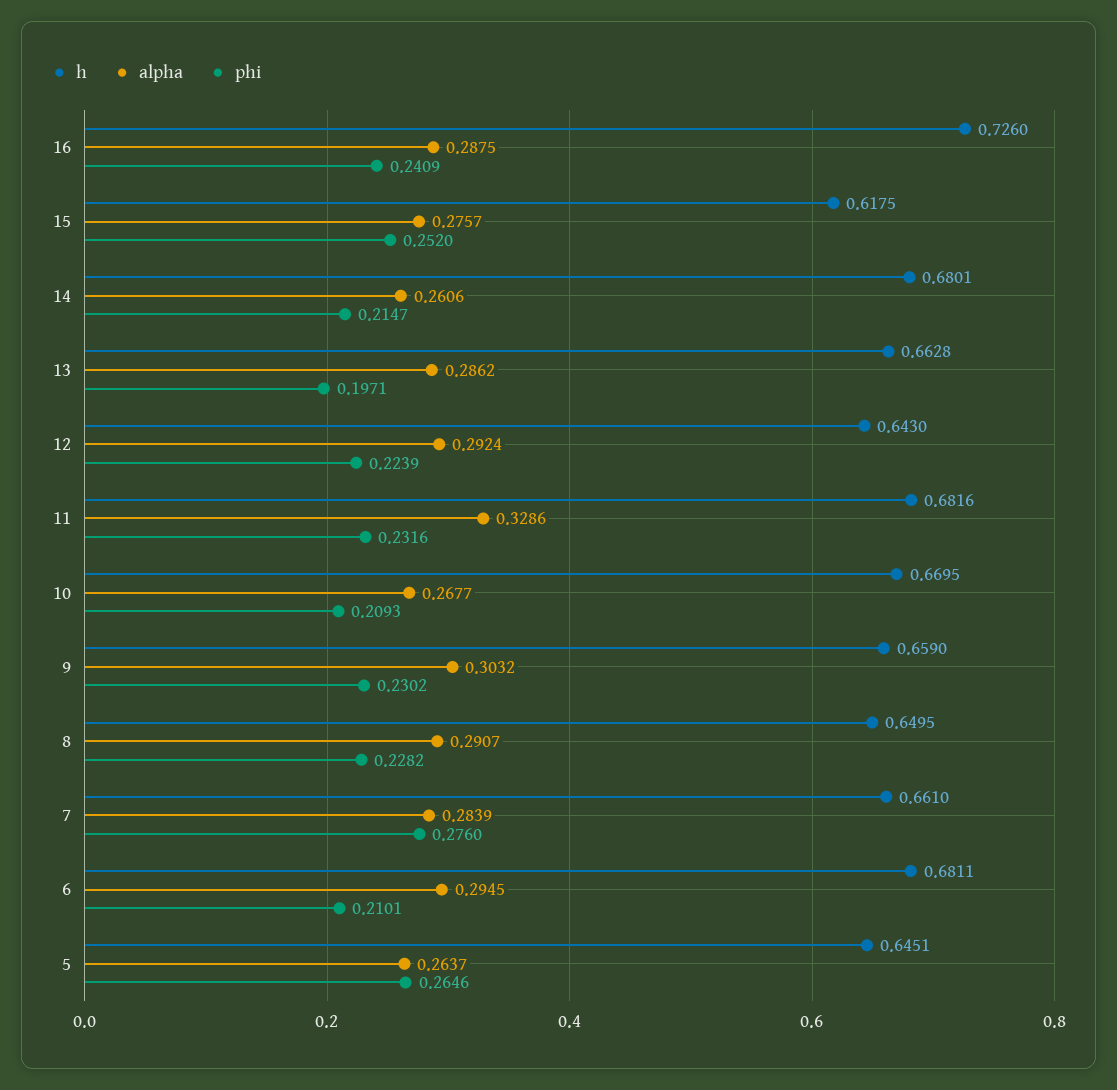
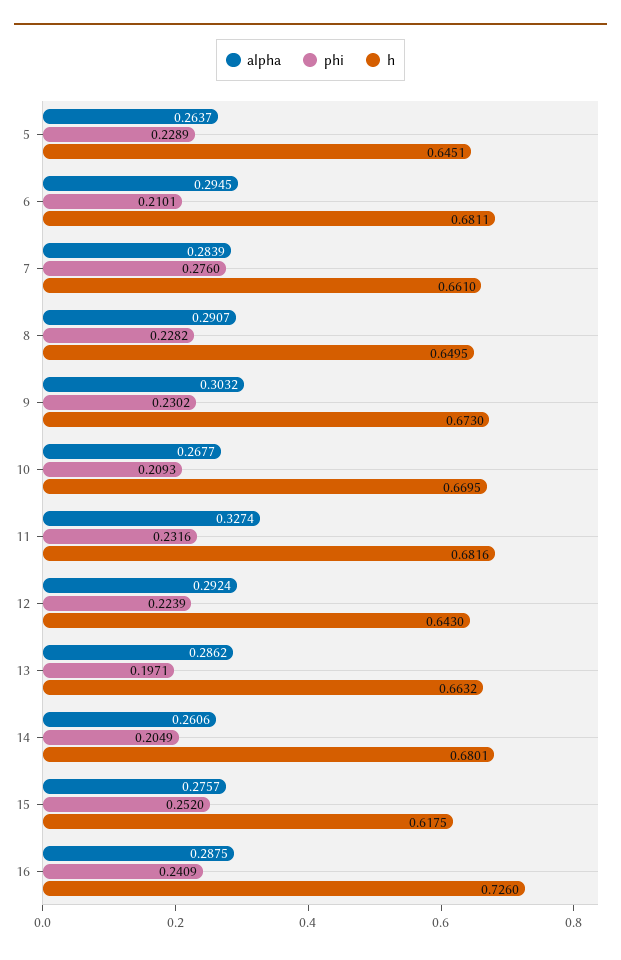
  {
    "h": {
      "16": 0.726,
      "15": 0.6175,
      "14": 0.6801,
-     "13": 0.6628,
+     "13": 0.6632,
      "12": 0.643,
      "11": 0.6816,
      "10": 0.6695,
-     "9": 0.659,
+     "9": 0.673,
      "8": 0.6495,
      "7": 0.661,
      "6": 0.6811,
      "5": 0.6451
    },
    "alpha": {
      "16": 0.2875,
      "15": 0.2757,
      "14": 0.2606,
      "13": 0.2862,
      "12": 0.2924,
-     "11": 0.3286,
+     "11": 0.3274,
      "10": 0.2677,
      "9": 0.3032,
      "8": 0.2907,
      "7": 0.2839,
      "6": 0.2945,
      "5": 0.2637
    },
    "phi": {
      "16": 0.2409,
      "15": 0.252,
-     "14": 0.2147,
+     "14": 0.2049,
      "13": 0.1971,
      "12": 0.2239,
      "11": 0.2316,
      "10": 0.2093,
      "9": 0.2302,
      "8": 0.2282,
      "7": 0.276,
      "6": 0.2101,
-     "5": 0.2646
+     "5": 0.2289
    }
  }

